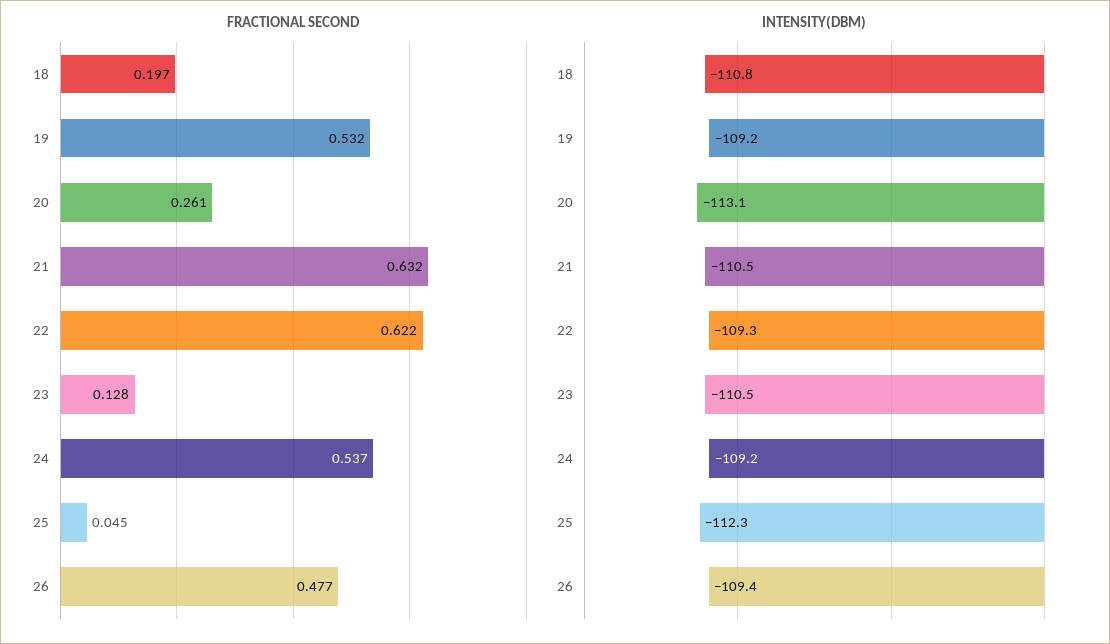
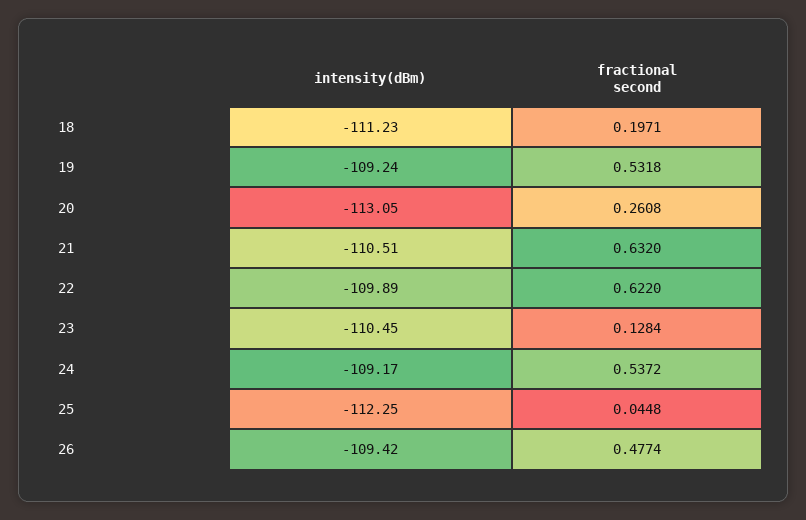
  {
    "FRACTIONAL SECOND": {
      "18": 0.1971,
      "19": 0.5318,
      "20": 0.2608,
      "21": 0.632,
      "22": 0.622,
      "23": 0.1284,
      "24": 0.5372,
      "25": 0.0448,
      "26": 0.4774
    },
    "INTENSITY(DBM)": {
-     "18": -110.8,
+     "18": -111.23,
      "19": -109.24,
      "20": -113.05,
      "21": -110.51,
-     "22": -109.3,
+     "22": -109.89,
      "23": -110.45,
      "24": -109.17,
      "25": -112.25,
      "26": -109.42
    }
  }

